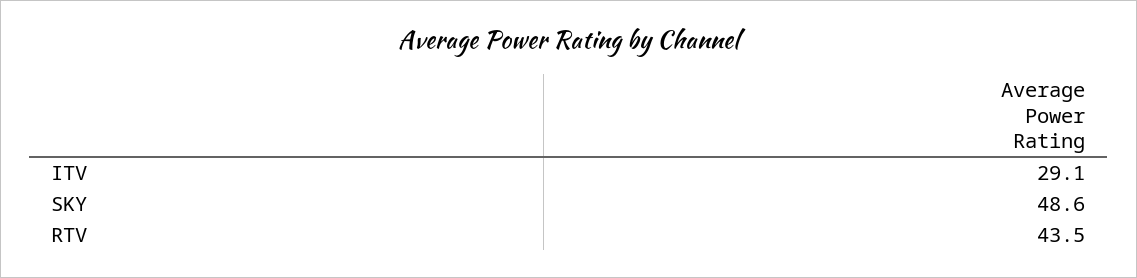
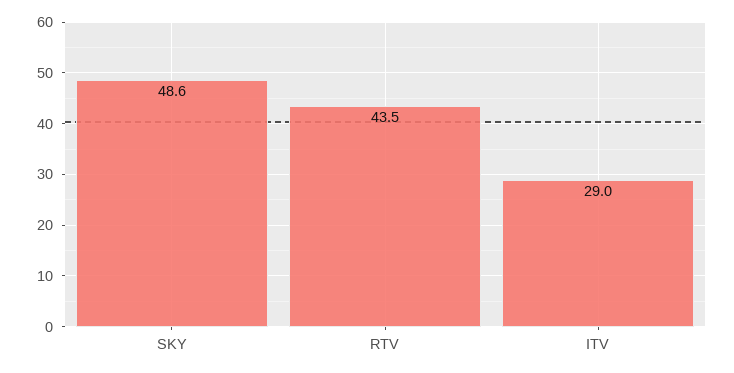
  {
-   "ITV": 29.1,
+   "ITV": 29,
    "SKY": 48.6,
    "RTV": 43.5
  }

